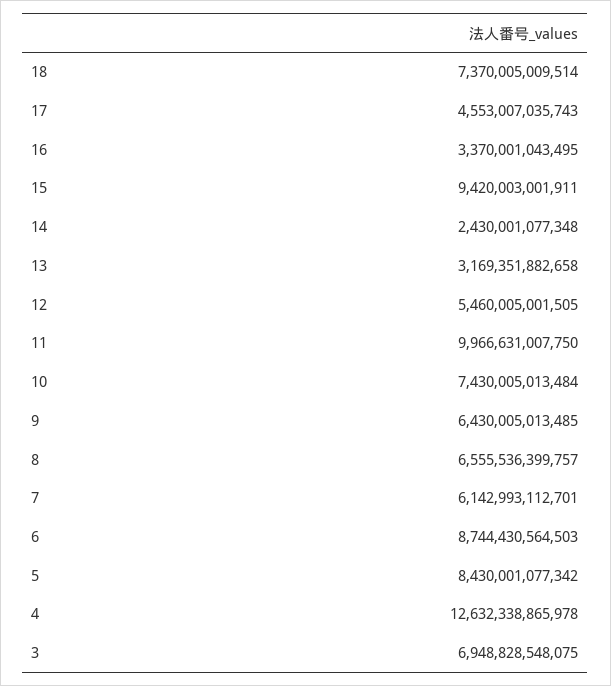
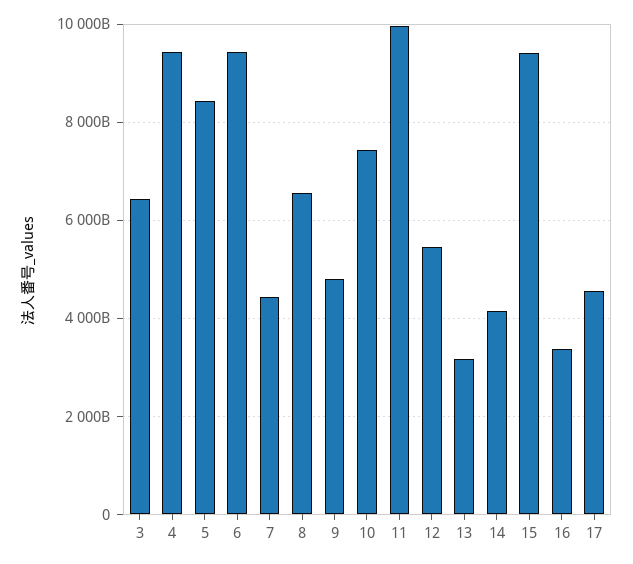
  {
-   "18": 7370005009514,
    "17": 4553007035743,
    "16": 3370001043495,
    "15": 9420003001911,
-   "14": 2430001077348,
+   "14": 4200000000000,
    "13": 3169351882658,
    "12": 5460005001505,
    "11": 9966631007750,
    "10": 7430005013484,
-   "9": 6430005013485,
+   "9": 4800000000000,
    "8": 6555536399757,
-   "7": 6142993112701,
+   "7": 4400000000000,
-   "6": 8744430564503,
+   "6": 9400000000000,
    "5": 8430001077342,
-   "4": 12632338865978,
+   "4": 9400000000000,
-   "3": 6948828548075
+   "3": 6400000000000
  }

